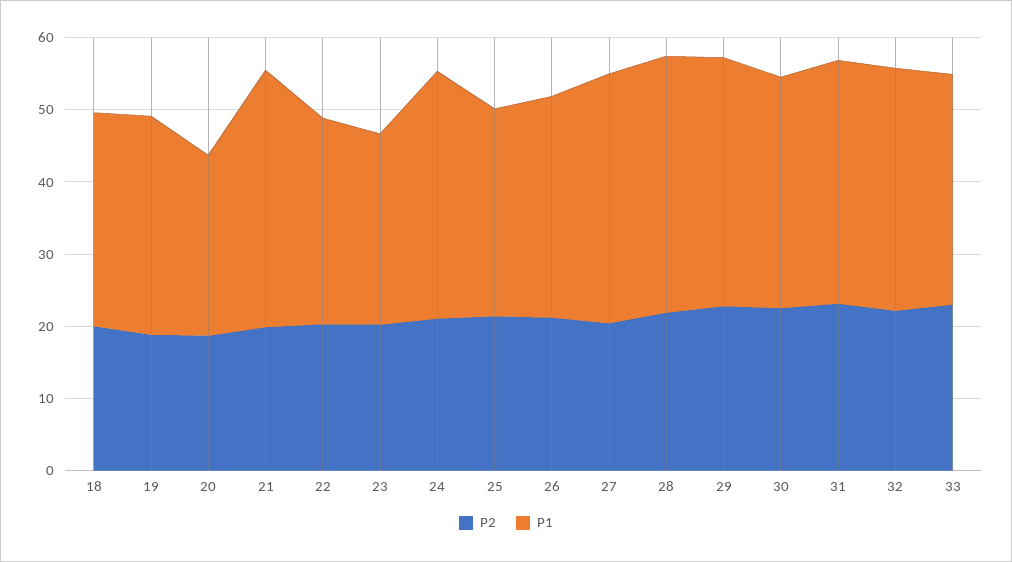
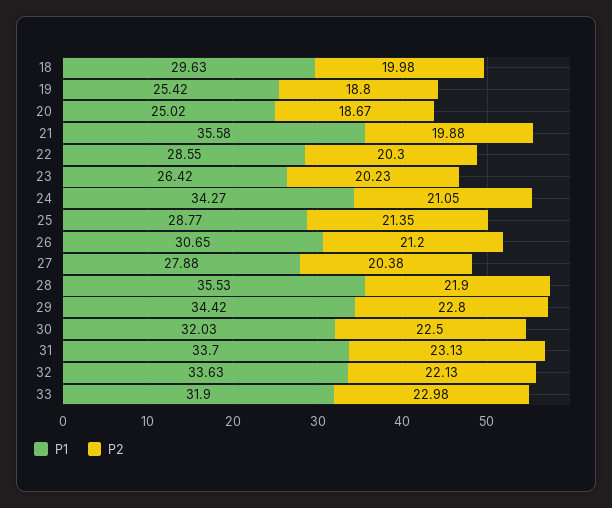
  {
    "P2": {
      "18": 19.98,
      "19": 18.8,
      "20": 18.67,
      "21": 19.88,
      "22": 20.3,
      "23": 20.23,
      "24": 21.05,
      "25": 21.35,
      "26": 21.2,
      "27": 20.38,
      "28": 21.9,
      "29": 22.8,
      "30": 22.5,
      "31": 23.13,
      "32": 22.13,
      "33": 22.98
    },
    "P1": {
      "18": 29.63,
-     "19": 30,
+     "19": 25.42,
      "20": 25.02,
      "21": 35.58,
      "22": 28.55,
      "23": 26.42,
      "24": 34.27,
      "25": 28.77,
      "26": 30.65,
-     "27": 34,
+     "27": 27.88,
      "28": 35.53,
      "29": 34.42,
      "30": 32.03,
      "31": 33.7,
      "32": 33.63,
      "33": 31.9
    }
  }

